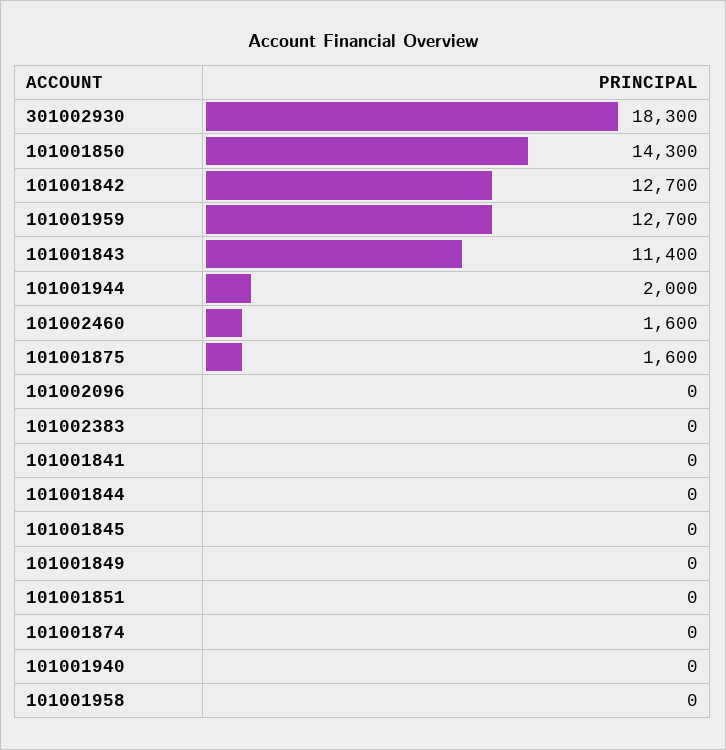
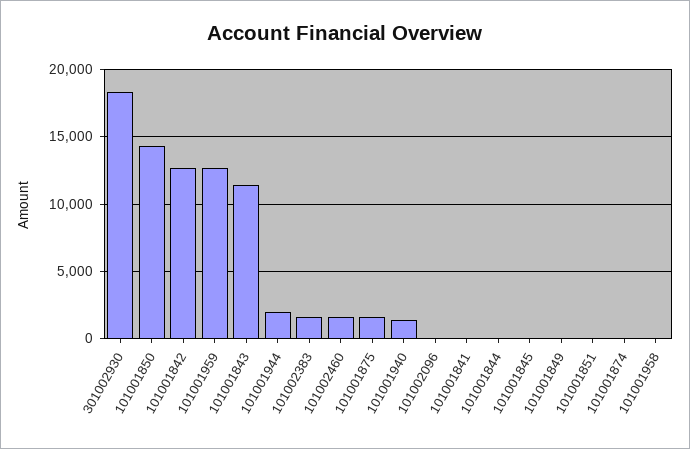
  {
    "301002930": 18300,
    "101001850": 14300,
    "101001842": 12700,
    "101001959": 12700,
    "101001843": 11400,
    "101001944": 2000,
    "101002460": 1600,
    "101001875": 1600,
    "101002096": 0,
-   "101002383": 0,
+   "101002383": 1500,
    "101001841": 0,
    "101001844": 0,
    "101001845": 0,
    "101001849": 0,
    "101001851": 0,
    "101001874": 0,
-   "101001940": 0,
+   "101001940": 1500,
    "101001958": 0
  }

